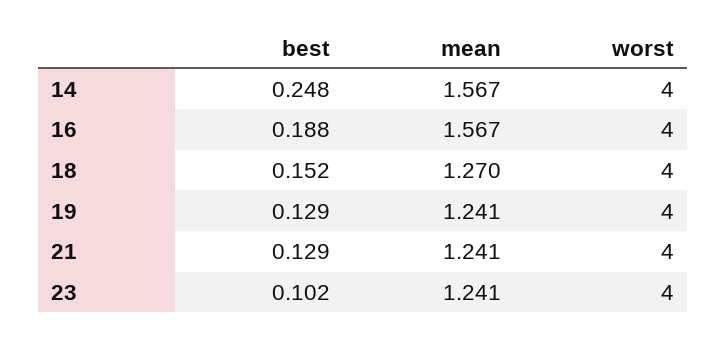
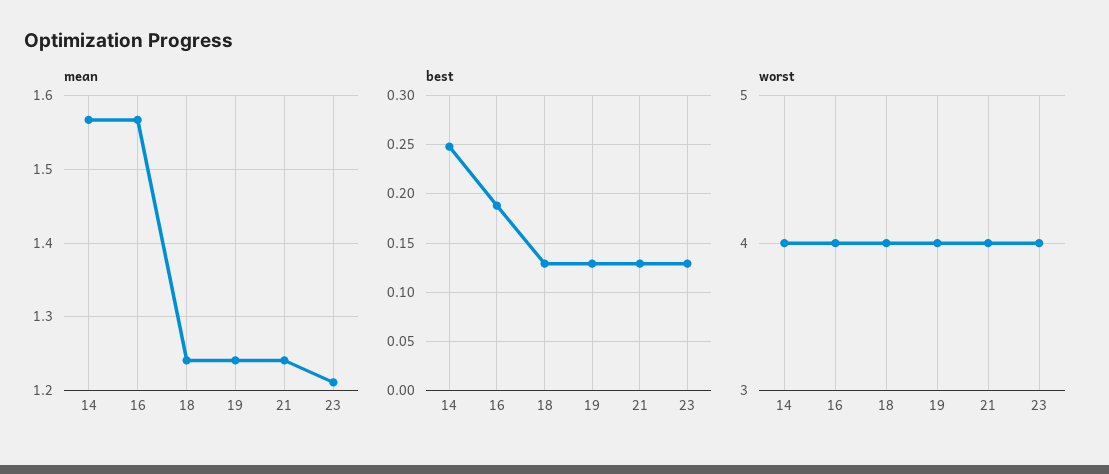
  {
    "best": {
      "14": 0.248,
      "16": 0.188,
-     "18": 0.152,
+     "18": 0.13,
      "19": 0.129,
      "21": 0.129,
-     "23": 0.102
+     "23": 0.13
    },
    "mean": {
      "14": 1.567,
      "16": 1.567,
-     "18": 1.27,
+     "18": 1.24,
      "19": 1.241,
      "21": 1.241,
-     "23": 1.241
+     "23": 1.21
    },
    "worst": {
      "14": 4,
      "16": 4,
      "18": 4,
      "19": 4,
      "21": 4,
      "23": 4
    }
  }

